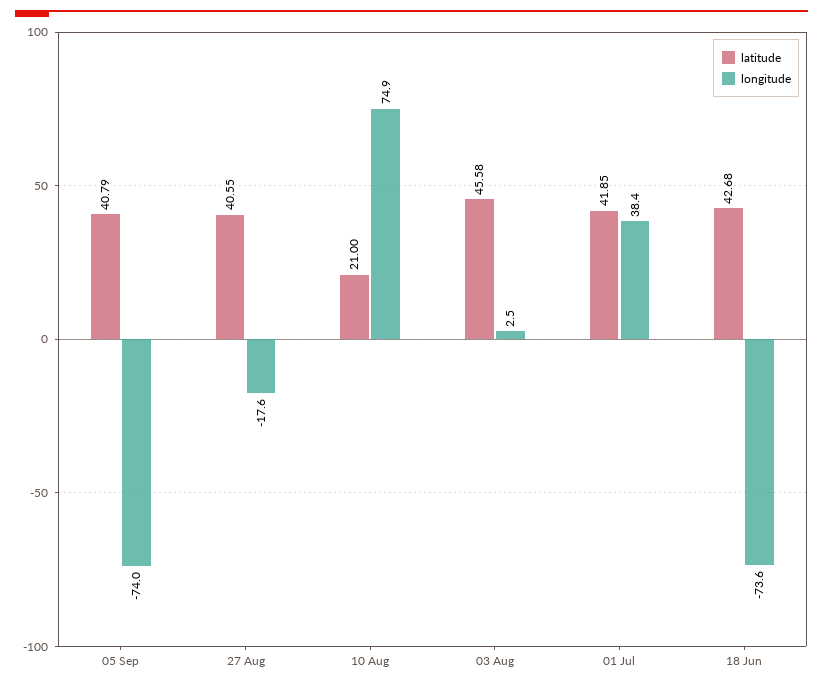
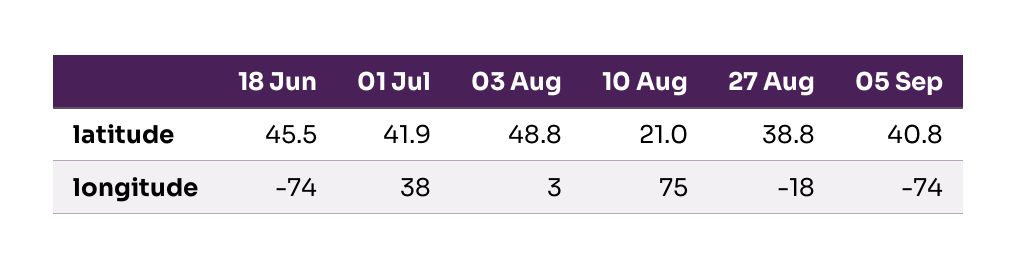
  {
    "latitude": {
      "05 Sep": 40.79,
-     "27 Aug": 40.55,
+     "27 Aug": 38.8,
      "10 Aug": 21,
-     "03 Aug": 45.58,
+     "03 Aug": 48.8,
      "01 Jul": 41.85,
-     "18 Jun": 42.68
+     "18 Jun": 45.5
    },
    "longitude": {
      "05 Sep": -74,
      "27 Aug": -17.6,
      "10 Aug": 74.9,
      "03 Aug": 2.5,
      "01 Jul": 38.4,
      "18 Jun": -73.6
    }
  }

